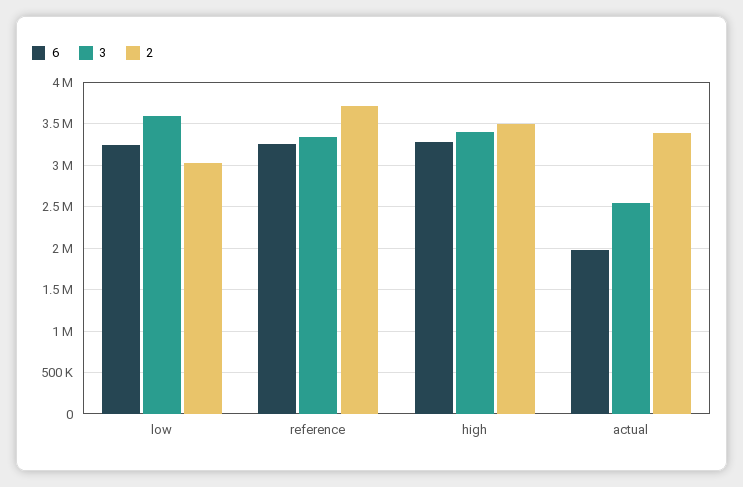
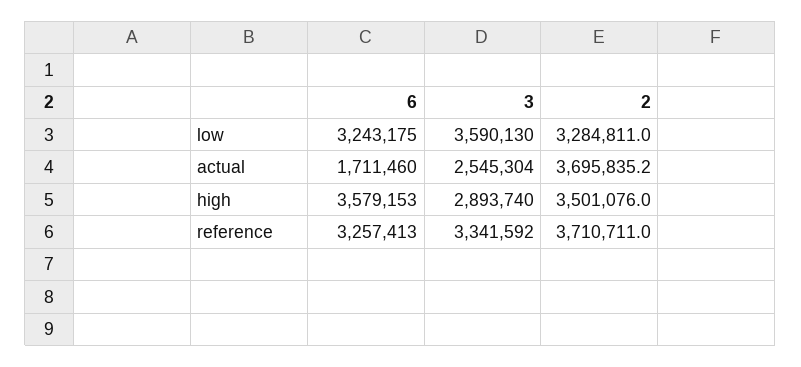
  {
    "6": {
      "low": 3243175,
      "reference": 3257413,
-     "high": 3300000,
+     "high": 3579153,
-     "actual": 2000000
+     "actual": 1711460
    },
    "3": {
      "low": 3590130,
      "reference": 3341592,
-     "high": 3400000,
+     "high": 2893740,
      "actual": 2545304
    },
    "2": {
-     "low": 3000000,
+     "low": 3284811,
      "reference": 3710711,
      "high": 3501076,
-     "actual": 3400000
+     "actual": 3695835.2
    }
  }

